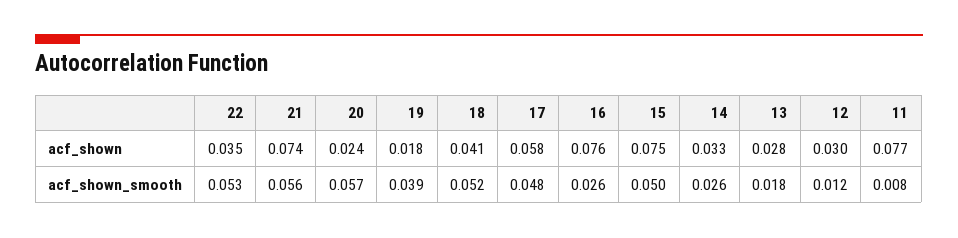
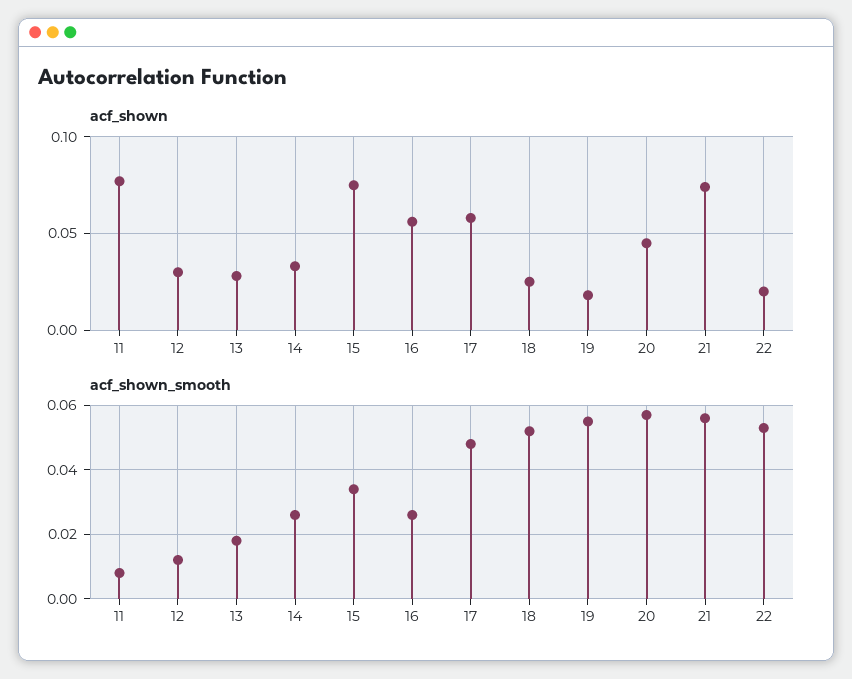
  {
    "acf_shown": {
-     "22": 0.035,
+     "22": 0.02,
      "21": 0.074,
-     "20": 0.024,
+     "20": 0.045,
      "19": 0.018,
-     "18": 0.041,
+     "18": 0.025,
      "17": 0.058,
-     "16": 0.076,
+     "16": 0.055,
      "15": 0.075,
      "14": 0.033,
      "13": 0.028,
      "12": 0.03,
      "11": 0.077
    },
    "acf_shown_smooth": {
      "22": 0.053,
      "21": 0.056,
      "20": 0.057,
-     "19": 0.039,
+     "19": 0.055,
      "18": 0.052,
      "17": 0.048,
      "16": 0.026,
-     "15": 0.05,
+     "15": 0.035,
      "14": 0.026,
      "13": 0.018,
      "12": 0.012,
      "11": 0.008
    }
  }

